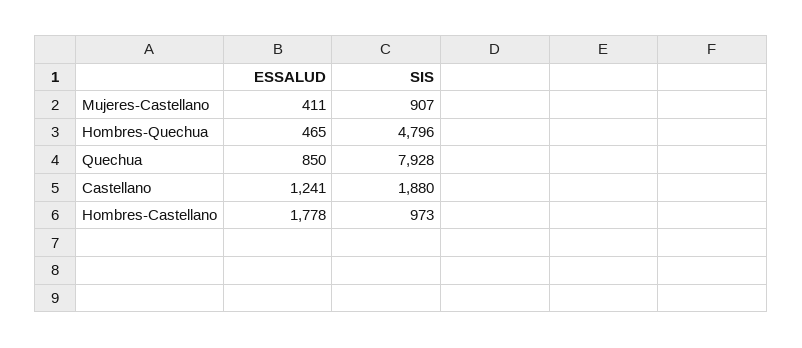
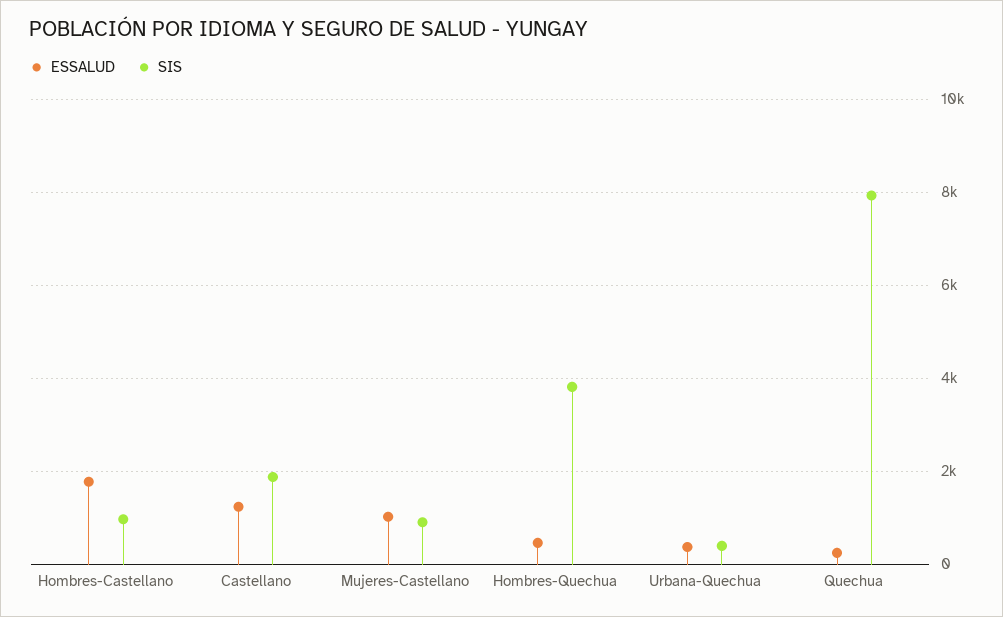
  {
    "ESSALUD": {
-     "Mujeres-Castellano": 411,
+     "Mujeres-Castellano": 1000,
      "Hombres-Quechua": 465,
-     "Quechua": 850,
+     "Quechua": 200,
      "Castellano": 1241,
-     "Hombres-Castellano": 1778
+     "Hombres-Castellano": 1778,
+     "Urbana-Quechua": 400
    },
    "SIS": {
      "Mujeres-Castellano": 907,
-     "Hombres-Quechua": 4796,
+     "Hombres-Quechua": 3800,
      "Quechua": 7928,
      "Castellano": 1880,
-     "Hombres-Castellano": 973
+     "Hombres-Castellano": 973,
+     "Urbana-Quechua": 400
    }
  }

